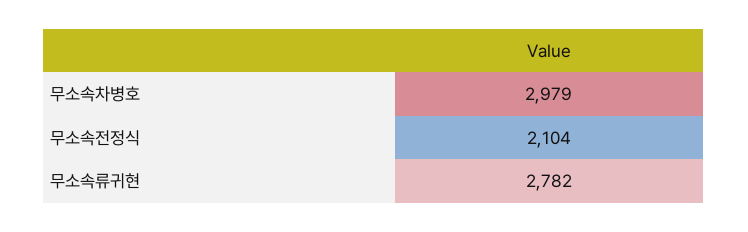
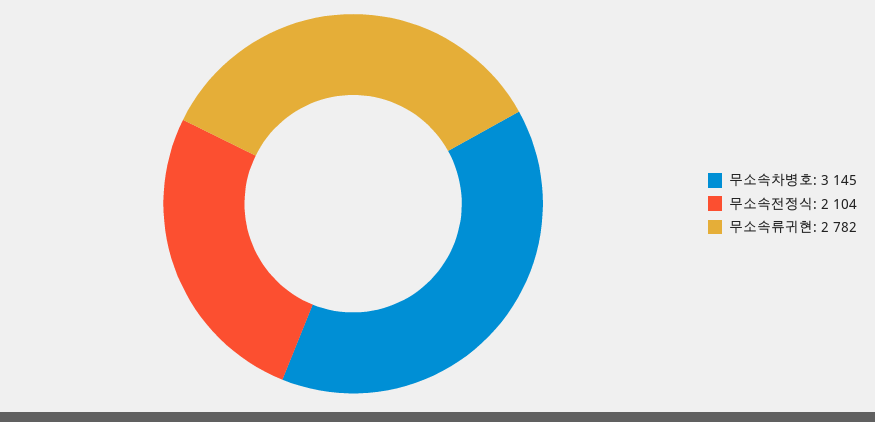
  {
-   "무소속차병호": 2979,
+   "무소속차병호": 3145,
    "무소속전정식": 2104,
    "무소속류귀현": 2782
  }

